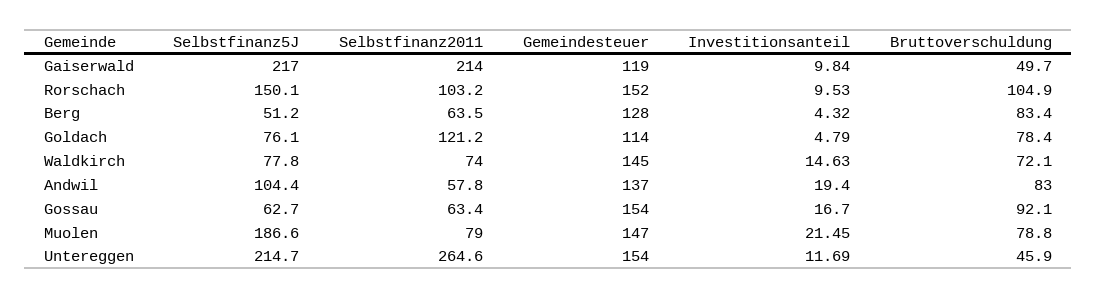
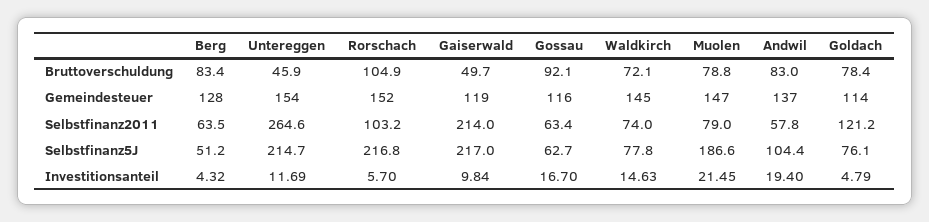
  {
    "Selbstfinanz5J": {
      "Gaiserwald": 217,
-     "Rorschach": 150.1,
+     "Rorschach": 216.8,
      "Berg": 51.2,
      "Goldach": 76.1,
      "Waldkirch": 77.8,
      "Andwil": 104.4,
      "Gossau": 62.7,
      "Muolen": 186.6,
      "Untereggen": 214.7
    },
    "Selbstfinanz2011": {
      "Gaiserwald": 214,
      "Rorschach": 103.2,
      "Berg": 63.5,
      "Goldach": 121.2,
      "Waldkirch": 74,
      "Andwil": 57.8,
      "Gossau": 63.4,
      "Muolen": 79,
      "Untereggen": 264.6
    },
    "Gemeindesteuer": {
      "Gaiserwald": 119,
      "Rorschach": 152,
      "Berg": 128,
      "Goldach": 114,
      "Waldkirch": 145,
      "Andwil": 137,
-     "Gossau": 154,
+     "Gossau": 116,
      "Muolen": 147,
      "Untereggen": 154
    },
    "Investitionsanteil": {
      "Gaiserwald": 9.84,
-     "Rorschach": 9.53,
+     "Rorschach": 5.7,
      "Berg": 4.32,
      "Goldach": 4.79,
      "Waldkirch": 14.63,
      "Andwil": 19.4,
      "Gossau": 16.7,
      "Muolen": 21.45,
      "Untereggen": 11.69
    },
    "Bruttoverschuldung": {
      "Gaiserwald": 49.7,
      "Rorschach": 104.9,
      "Berg": 83.4,
      "Goldach": 78.4,
      "Waldkirch": 72.1,
      "Andwil": 83,
      "Gossau": 92.1,
      "Muolen": 78.8,
      "Untereggen": 45.9
    }
  }

